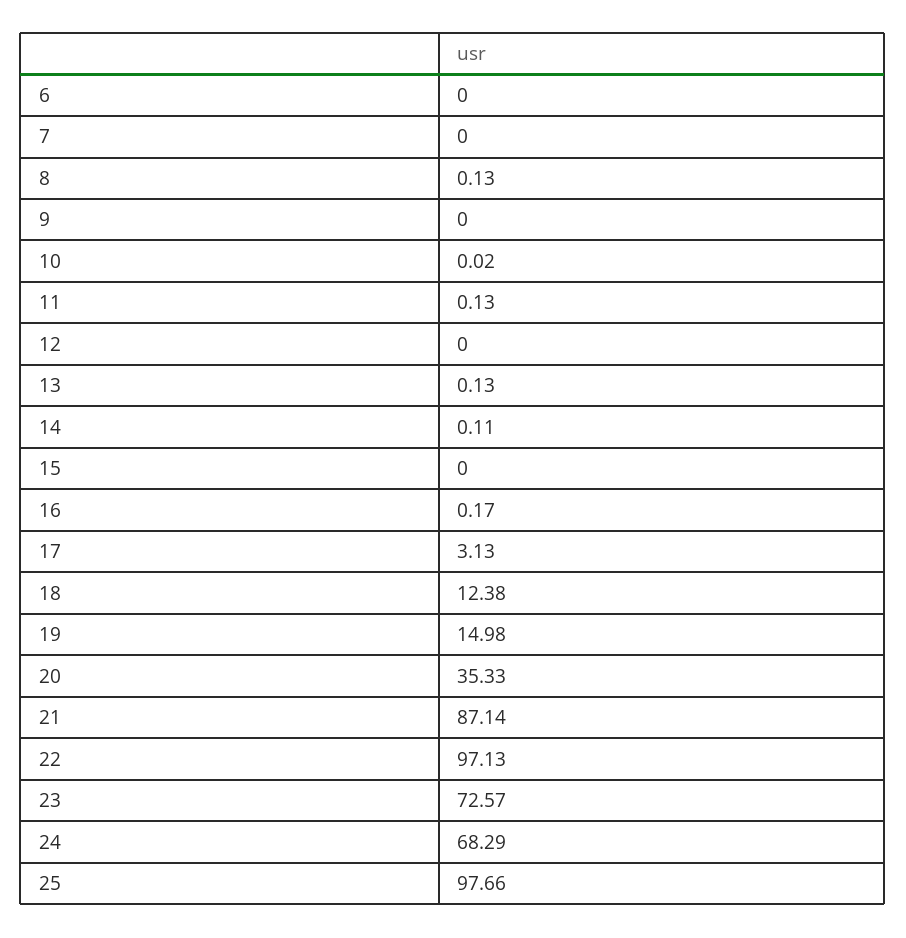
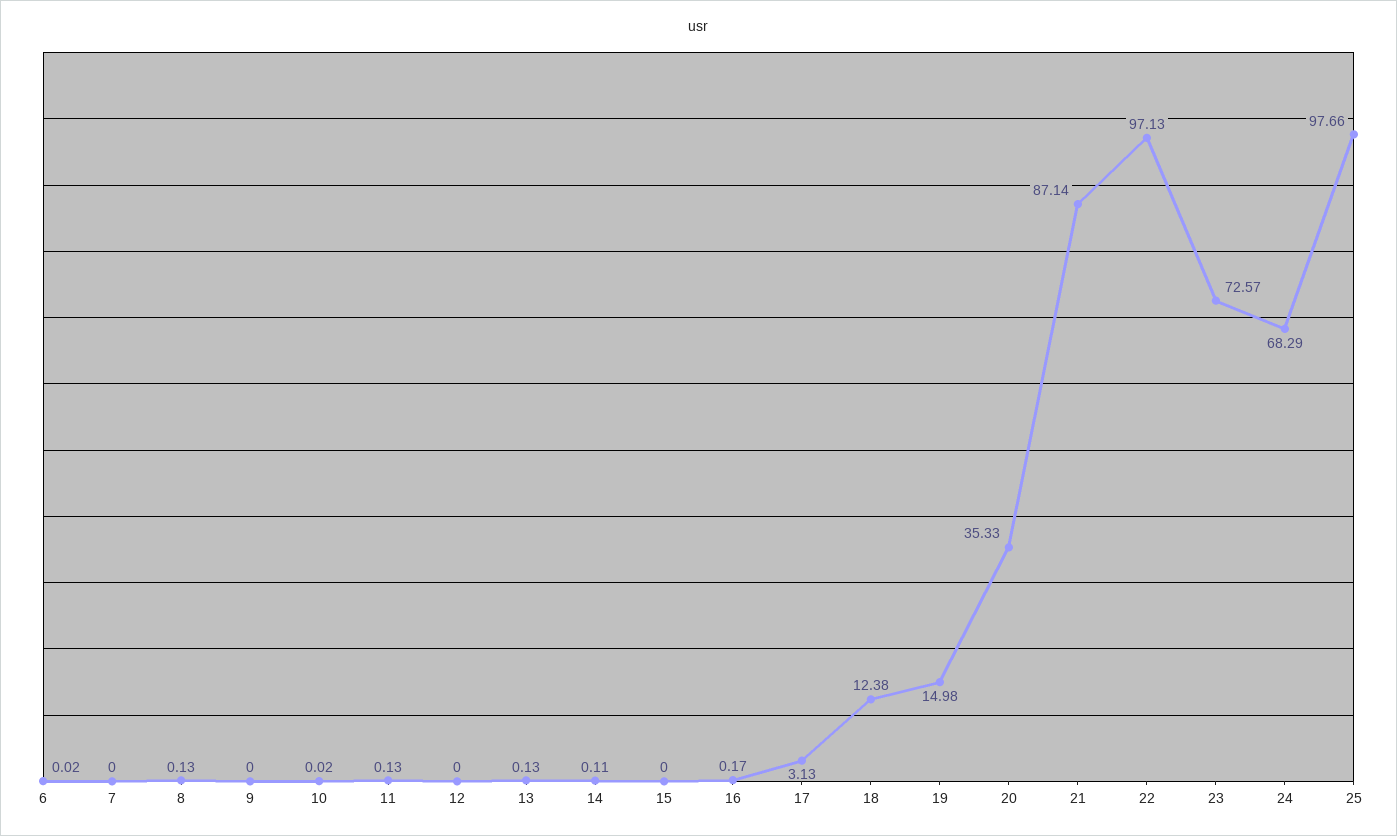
  {
-   "6": 0,
+   "6": 0.02,
    "7": 0,
    "8": 0.13,
    "9": 0,
    "10": 0.02,
    "11": 0.13,
    "12": 0,
    "13": 0.13,
    "14": 0.11,
    "15": 0,
    "16": 0.17,
    "17": 3.13,
    "18": 12.38,
    "19": 14.98,
    "20": 35.33,
    "21": 87.14,
    "22": 97.13,
    "23": 72.57,
    "24": 68.29,
    "25": 97.66
  }

